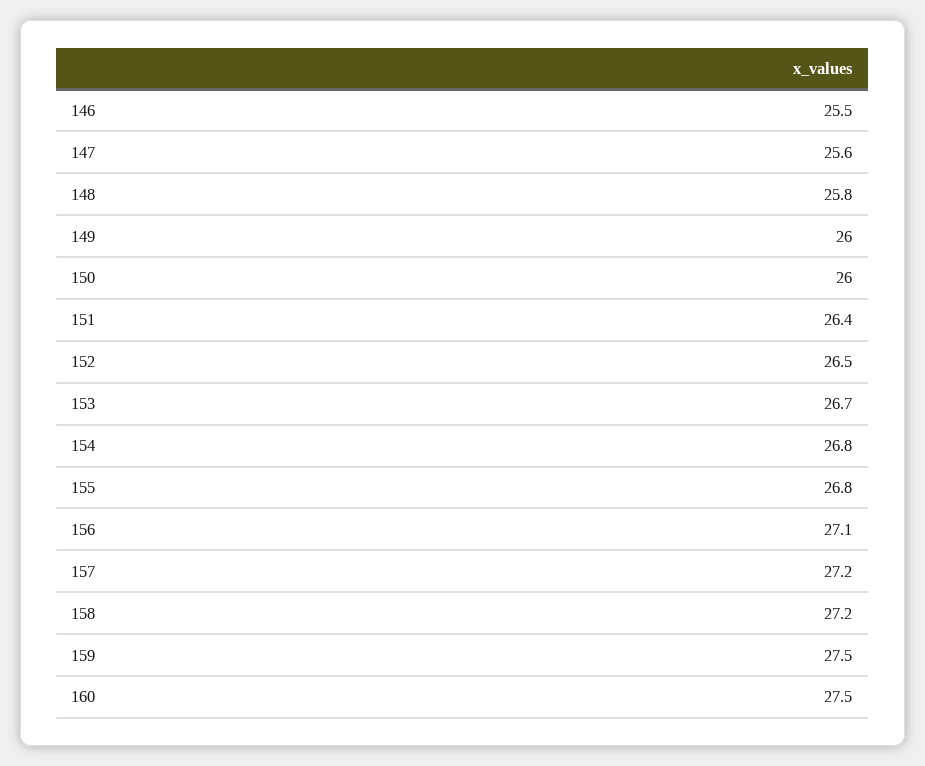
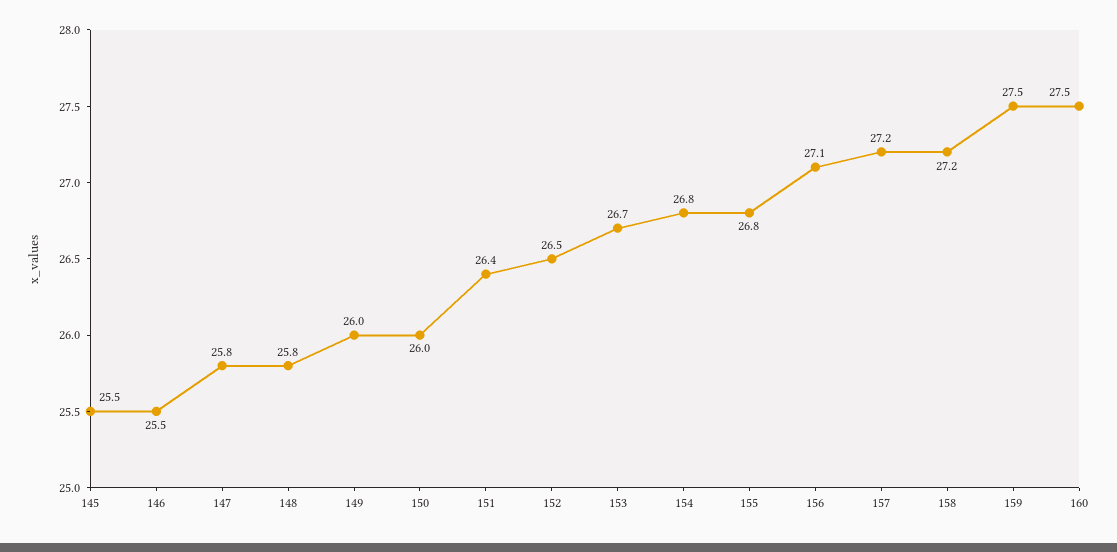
  {
    "146": 25.5,
-   "147": 25.6,
+   "147": 25.8,
    "148": 25.8,
    "149": 26,
    "150": 26,
    "151": 26.4,
    "152": 26.5,
    "153": 26.7,
    "154": 26.8,
    "155": 26.8,
    "156": 27.1,
    "157": 27.2,
    "158": 27.2,
    "159": 27.5,
-   "160": 27.5
+   "160": 27.5,
+   "145": 25.5
  }

